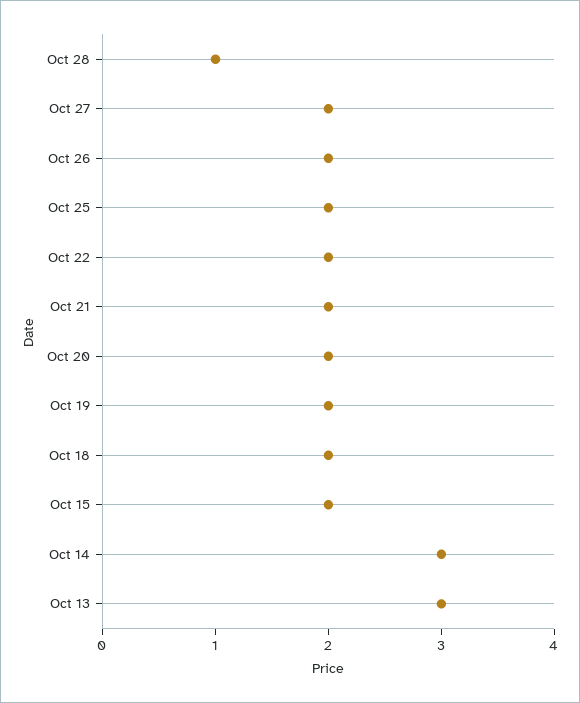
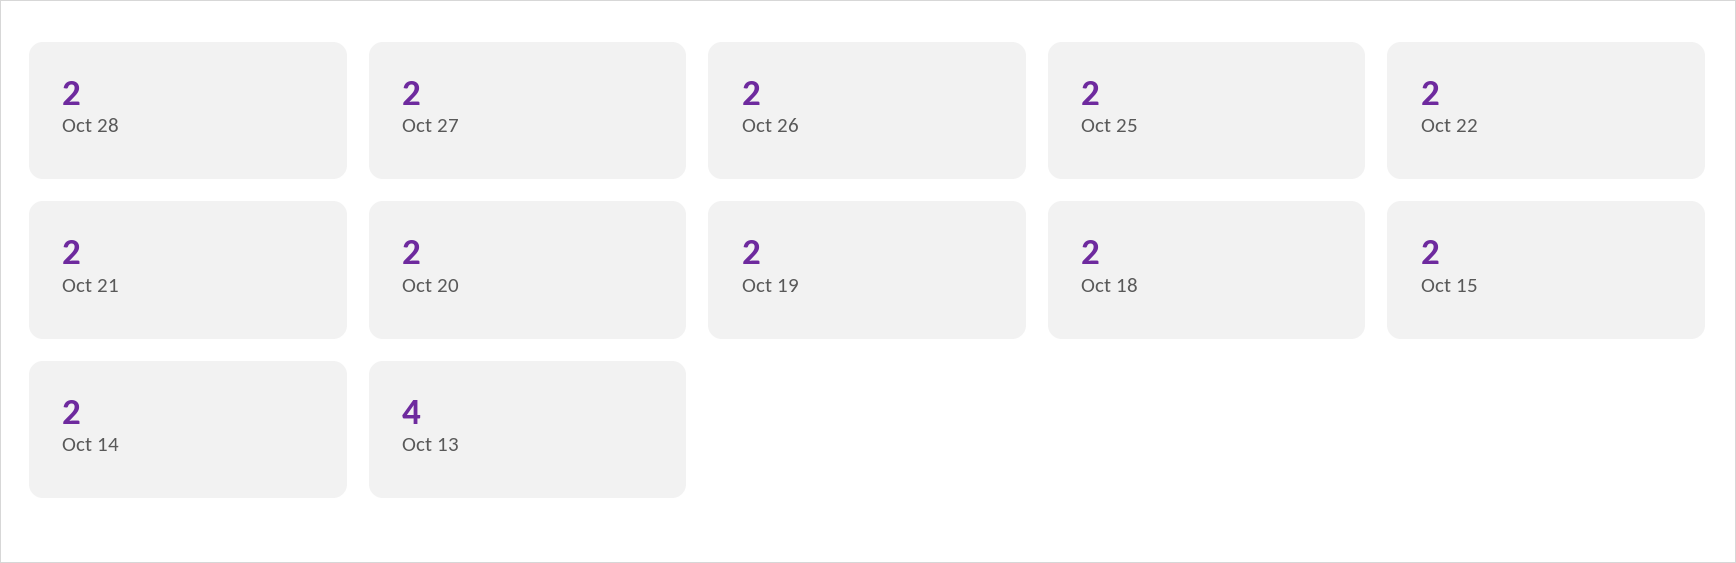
  {
-   "Oct 28": 1,
+   "Oct 28": 2,
    "Oct 27": 2,
    "Oct 26": 2,
    "Oct 25": 2,
    "Oct 22": 2,
    "Oct 21": 2,
    "Oct 20": 2,
    "Oct 19": 2,
    "Oct 18": 2,
    "Oct 15": 2,
-   "Oct 14": 3,
+   "Oct 14": 2,
-   "Oct 13": 3
+   "Oct 13": 4
  }

